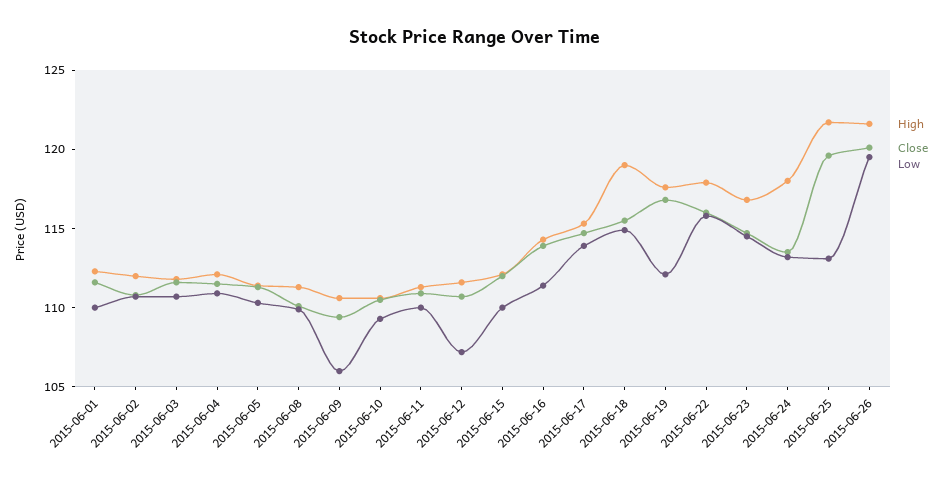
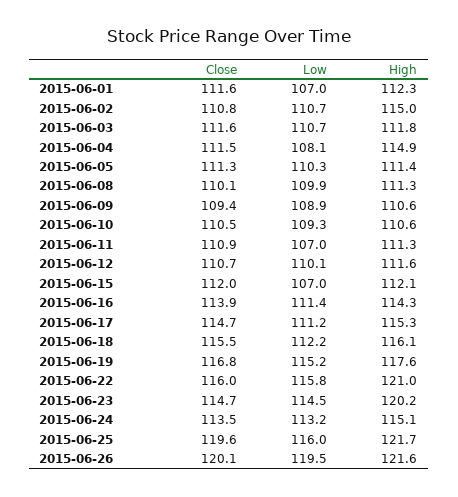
  {
    "High": {
      "2015-06-01": 112.3,
-     "2015-06-02": 112,
+     "2015-06-02": 115,
      "2015-06-03": 111.8,
-     "2015-06-04": 112,
+     "2015-06-04": 114.9,
      "2015-06-05": 111.4,
      "2015-06-08": 111.3,
      "2015-06-09": 110.6,
      "2015-06-10": 110.6,
      "2015-06-11": 111.3,
      "2015-06-12": 111.6,
      "2015-06-15": 112.1,
      "2015-06-16": 114.3,
      "2015-06-17": 115.3,
-     "2015-06-18": 119,
+     "2015-06-18": 116.1,
      "2015-06-19": 117.6,
-     "2015-06-22": 118,
+     "2015-06-22": 121,
-     "2015-06-23": 117,
+     "2015-06-23": 120.2,
-     "2015-06-24": 118,
+     "2015-06-24": 115.1,
      "2015-06-25": 121.7,
      "2015-06-26": 121.6
    },
    "Close": {
      "2015-06-01": 111.6,
      "2015-06-02": 110.8,
      "2015-06-03": 111.6,
      "2015-06-04": 111.5,
      "2015-06-05": 111.3,
      "2015-06-08": 110.1,
      "2015-06-09": 109.4,
      "2015-06-10": 110.5,
      "2015-06-11": 110.9,
      "2015-06-12": 110.7,
      "2015-06-15": 112,
      "2015-06-16": 113.9,
      "2015-06-17": 114.7,
      "2015-06-18": 115.5,
      "2015-06-19": 116.8,
      "2015-06-22": 116,
      "2015-06-23": 114.7,
      "2015-06-24": 113.5,
      "2015-06-25": 119.6,
      "2015-06-26": 120.1
    },
    "Low": {
-     "2015-06-01": 110,
+     "2015-06-01": 107,
      "2015-06-02": 110.7,
      "2015-06-03": 110.7,
-     "2015-06-04": 111,
+     "2015-06-04": 108.1,
      "2015-06-05": 110.3,
      "2015-06-08": 109.9,
-     "2015-06-09": 106,
+     "2015-06-09": 108.9,
      "2015-06-10": 109.3,
-     "2015-06-11": 110,
+     "2015-06-11": 107,
-     "2015-06-12": 107,
+     "2015-06-12": 110.1,
-     "2015-06-15": 110,
+     "2015-06-15": 107,
      "2015-06-16": 111.4,
-     "2015-06-17": 114,
+     "2015-06-17": 111.2,
-     "2015-06-18": 115,
+     "2015-06-18": 112.2,
-     "2015-06-19": 112,
+     "2015-06-19": 115.2,
      "2015-06-22": 115.8,
      "2015-06-23": 114.5,
      "2015-06-24": 113.2,
-     "2015-06-25": 113,
+     "2015-06-25": 116,
      "2015-06-26": 119.5
    }
  }

